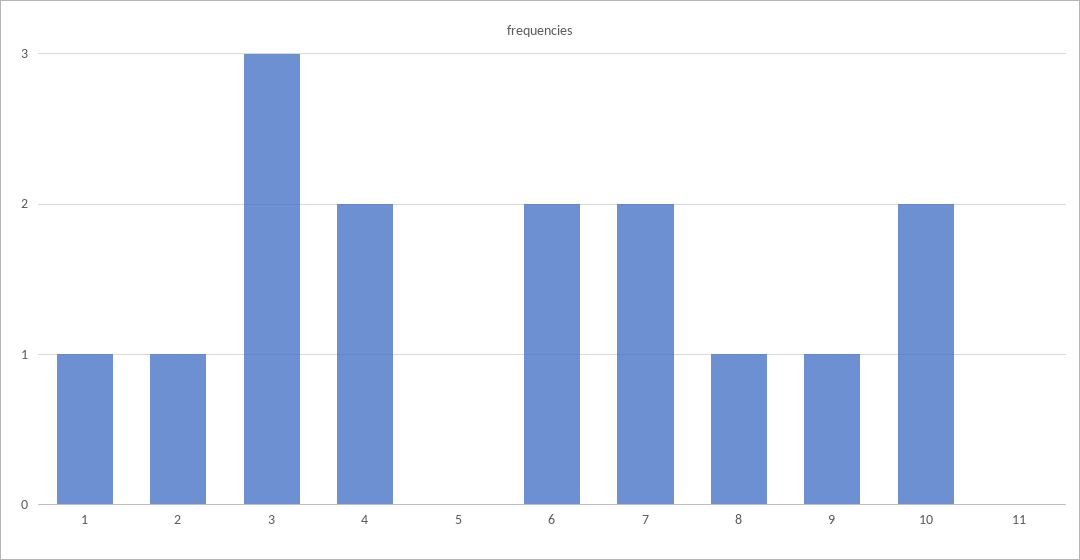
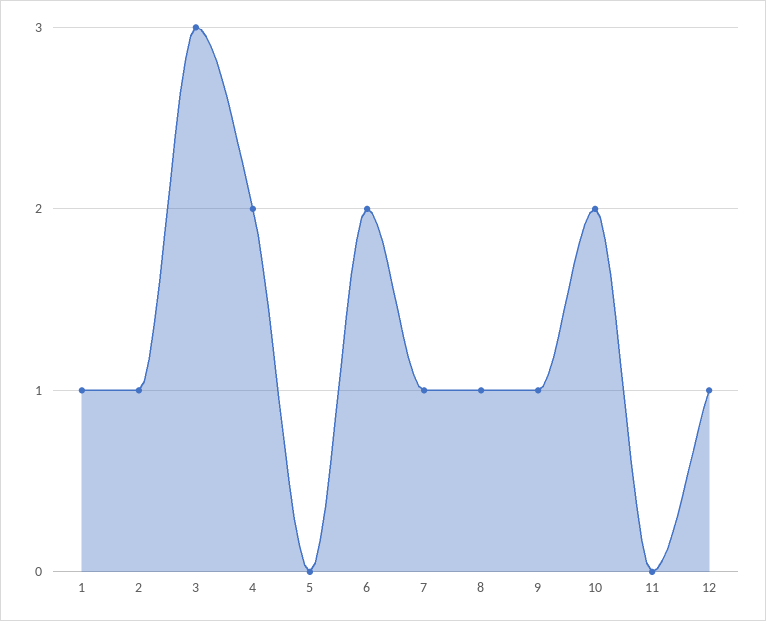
  {
    "1": 1,
    "2": 1,
    "3": 3,
    "4": 2,
    "5": 0,
    "6": 2,
-   "7": 2,
+   "7": 1,
    "8": 1,
    "9": 1,
    "10": 2,
-   "11": 0
+   "11": 0,
+   "12": 1
  }

